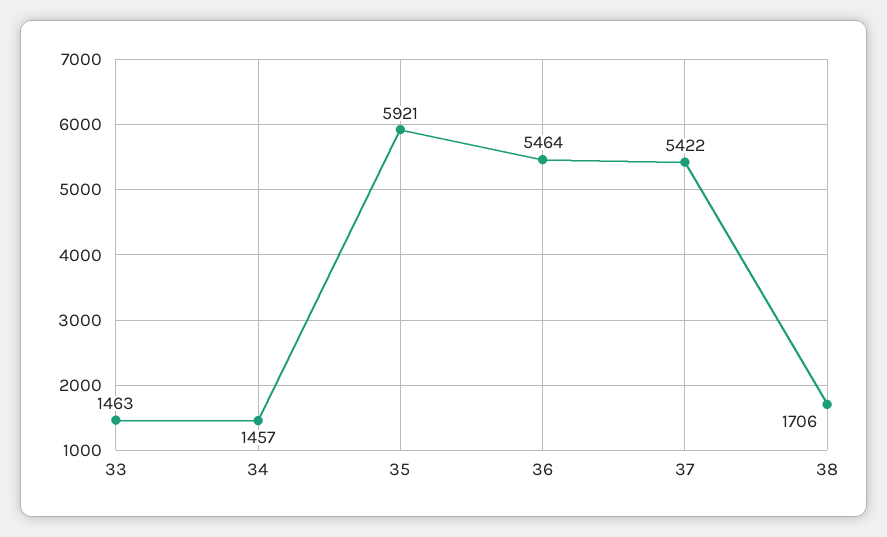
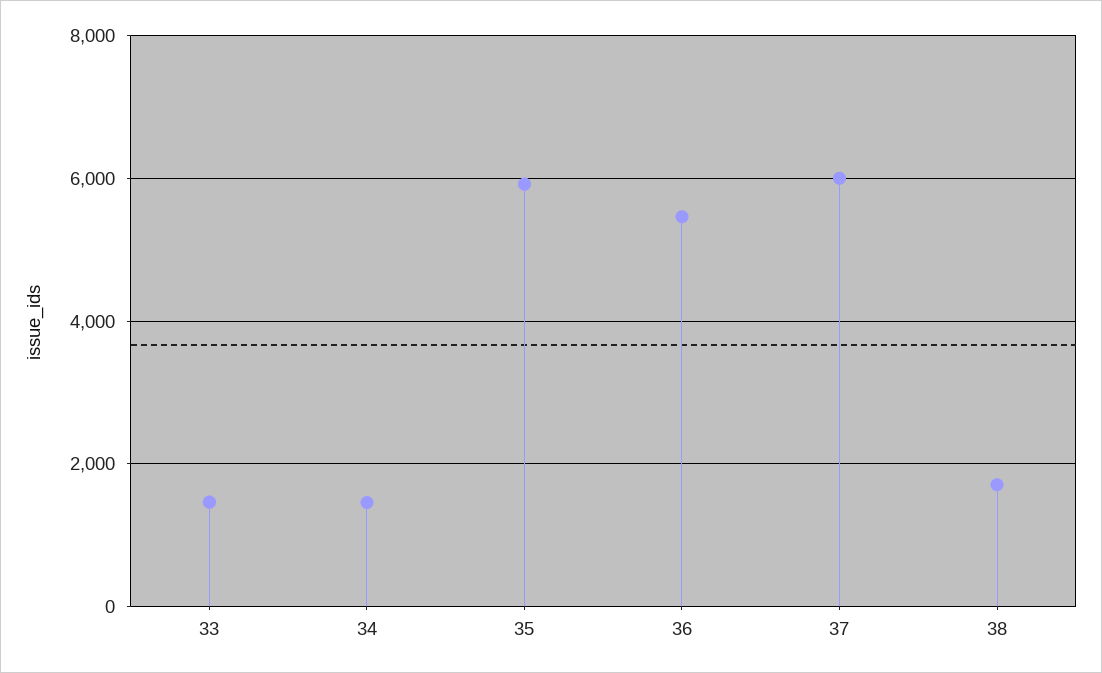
  {
    "33": 1463,
    "34": 1457,
    "35": 5921,
    "36": 5464,
-   "37": 5422,
+   "37": 6000,
    "38": 1706
  }

